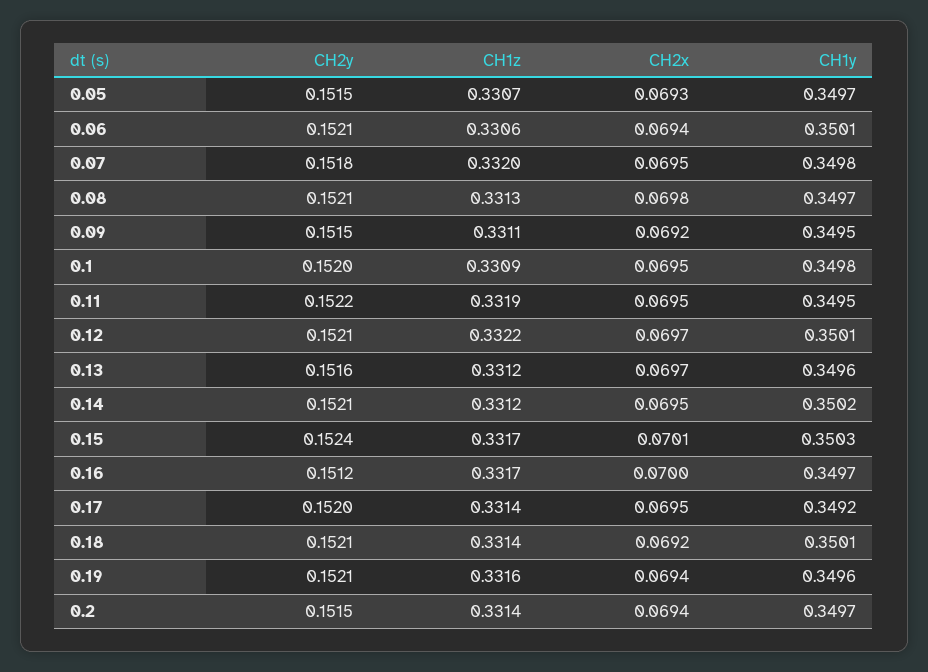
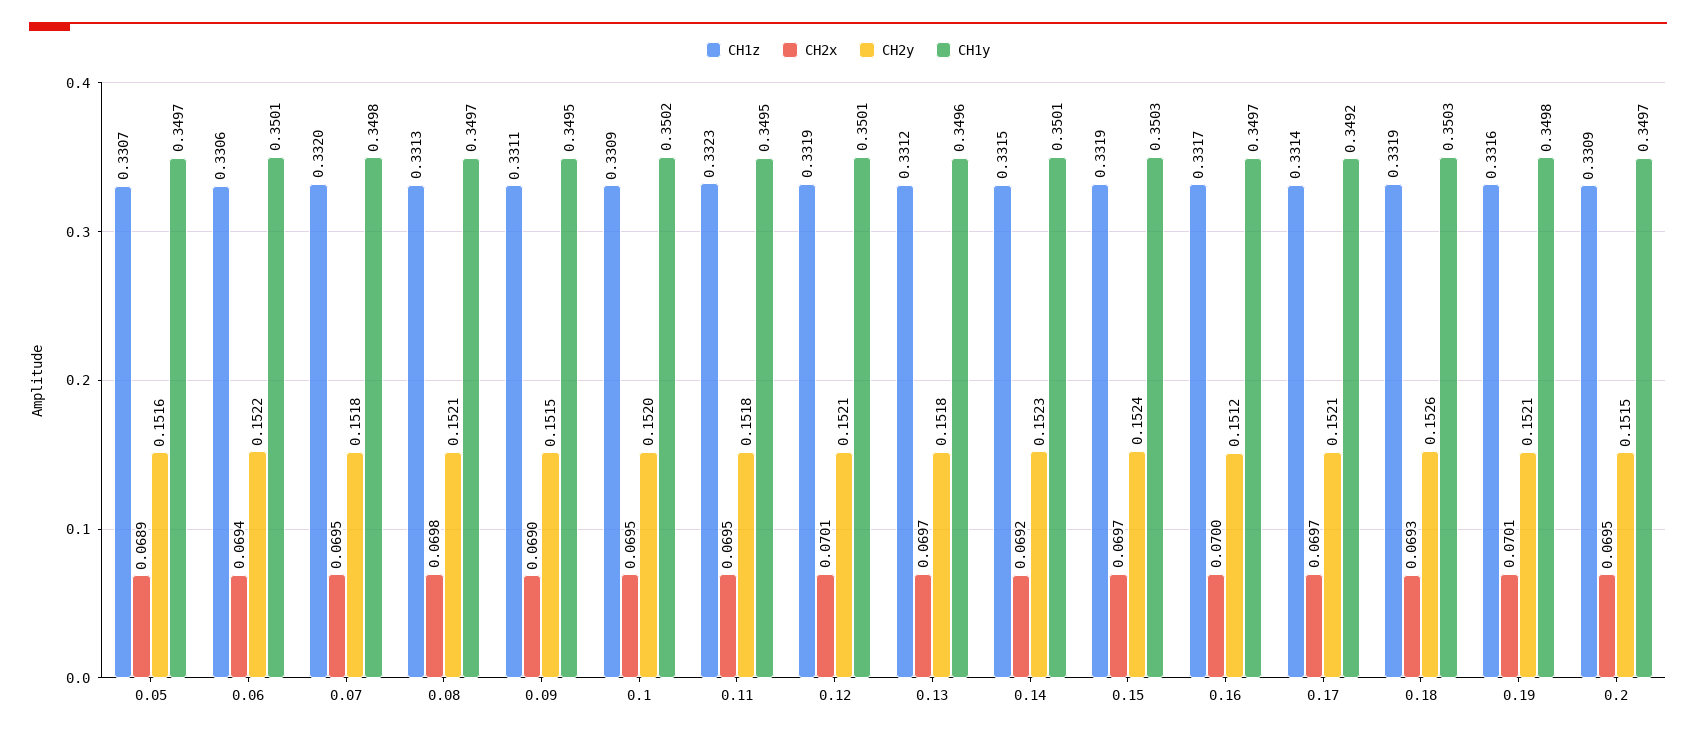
  {
    "CH2y": {
-     "0.05": 0.1515,
+     "0.05": 0.1516,
-     "0.06": 0.1521,
+     "0.06": 0.1522,
      "0.07": 0.1518,
      "0.08": 0.1521,
      "0.09": 0.1515,
      "0.1": 0.152,
-     "0.11": 0.1522,
+     "0.11": 0.1518,
      "0.12": 0.1521,
-     "0.13": 0.1516,
+     "0.13": 0.1518,
-     "0.14": 0.1521,
+     "0.14": 0.1523,
      "0.15": 0.1524,
      "0.16": 0.1512,
-     "0.17": 0.152,
+     "0.17": 0.1521,
-     "0.18": 0.1521,
+     "0.18": 0.1526,
      "0.19": 0.1521,
      "0.2": 0.1515
    },
    "CH1z": {
      "0.05": 0.3307,
      "0.06": 0.3306,
      "0.07": 0.332,
      "0.08": 0.3313,
      "0.09": 0.3311,
      "0.1": 0.3309,
-     "0.11": 0.3319,
+     "0.11": 0.3323,
-     "0.12": 0.3322,
+     "0.12": 0.3319,
      "0.13": 0.3312,
-     "0.14": 0.3312,
+     "0.14": 0.3315,
-     "0.15": 0.3317,
+     "0.15": 0.3319,
      "0.16": 0.3317,
      "0.17": 0.3314,
-     "0.18": 0.3314,
+     "0.18": 0.3319,
      "0.19": 0.3316,
-     "0.2": 0.3314
+     "0.2": 0.3309
    },
    "CH2x": {
-     "0.05": 0.0693,
+     "0.05": 0.0689,
      "0.06": 0.0694,
      "0.07": 0.0695,
      "0.08": 0.0698,
-     "0.09": 0.0692,
+     "0.09": 0.069,
      "0.1": 0.0695,
      "0.11": 0.0695,
-     "0.12": 0.0697,
+     "0.12": 0.0701,
      "0.13": 0.0697,
-     "0.14": 0.0695,
+     "0.14": 0.0692,
-     "0.15": 0.0701,
+     "0.15": 0.0697,
      "0.16": 0.07,
-     "0.17": 0.0695,
+     "0.17": 0.0697,
-     "0.18": 0.0692,
+     "0.18": 0.0693,
-     "0.19": 0.0694,
+     "0.19": 0.0701,
-     "0.2": 0.0694
+     "0.2": 0.0695
    },
    "CH1y": {
      "0.05": 0.3497,
      "0.06": 0.3501,
      "0.07": 0.3498,
      "0.08": 0.3497,
      "0.09": 0.3495,
-     "0.1": 0.3498,
+     "0.1": 0.3502,
      "0.11": 0.3495,
      "0.12": 0.3501,
      "0.13": 0.3496,
-     "0.14": 0.3502,
+     "0.14": 0.3501,
      "0.15": 0.3503,
      "0.16": 0.3497,
      "0.17": 0.3492,
-     "0.18": 0.3501,
+     "0.18": 0.3503,
-     "0.19": 0.3496,
+     "0.19": 0.3498,
      "0.2": 0.3497
    }
  }

